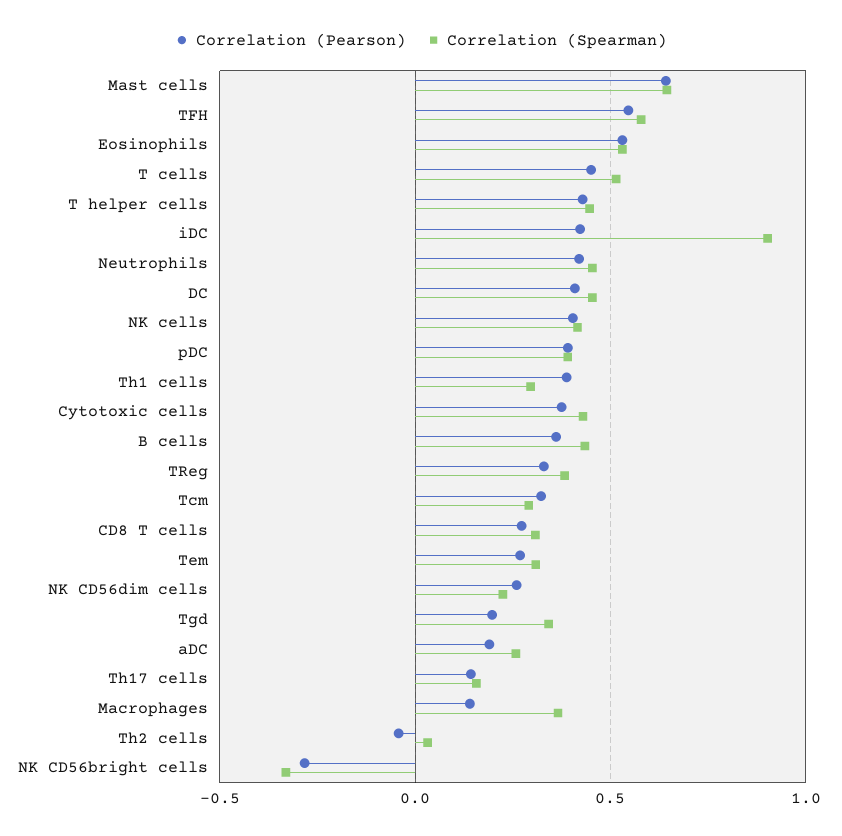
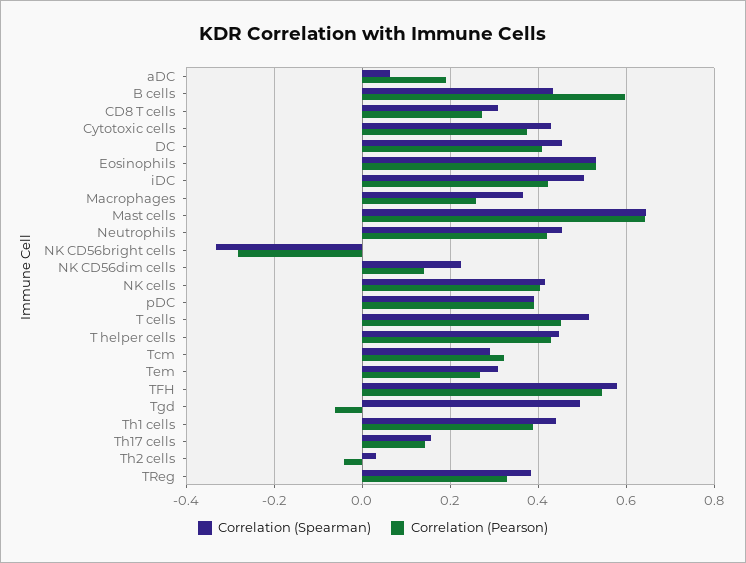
  {
    "Correlation (Pearson)": {
      "Mast cells": 0.64,
      "TFH": 0.54,
      "Eosinophils": 0.54,
      "T cells": 0.46,
      "T helper cells": 0.42,
      "iDC": 0.42,
      "Neutrophils": 0.42,
      "DC": 0.4,
      "NK cells": 0.4,
      "pDC": 0.4,
      "Th1 cells": 0.38,
      "Cytotoxic cells": 0.38,
-     "B cells": 0.35,
+     "B cells": 0.6,
      "TReg": 0.34,
      "Tcm": 0.32,
      "CD8 T cells": 0.28,
      "Tem": 0.26,
-     "NK CD56dim cells": 0.25,
+     "NK CD56dim cells": 0.14,
-     "Tgd": 0.2,
+     "Tgd": -0.06,
      "aDC": 0.2,
      "Th17 cells": 0.14,
-     "Macrophages": 0.15,
+     "Macrophages": 0.26,
      "Th2 cells": -0.04,
      "NK CD56bright cells": -0.28
    },
    "Correlation (Spearman)": {
      "Mast cells": 0.64,
      "TFH": 0.58,
      "Eosinophils": 0.54,
      "T cells": 0.52,
      "T helper cells": 0.44,
-     "iDC": 0.9,
+     "iDC": 0.5,
      "Neutrophils": 0.46,
      "DC": 0.46,
      "NK cells": 0.42,
      "pDC": 0.4,
-     "Th1 cells": 0.3,
+     "Th1 cells": 0.44,
      "Cytotoxic cells": 0.44,
      "B cells": 0.44,
      "TReg": 0.38,
      "Tcm": 0.3,
      "CD8 T cells": 0.3,
      "Tem": 0.3,
      "NK CD56dim cells": 0.22,
-     "Tgd": 0.35,
+     "Tgd": 0.5,
-     "aDC": 0.25,
+     "aDC": 0.06,
      "Th17 cells": 0.16,
      "Macrophages": 0.36,
      "Th2 cells": 0.04,
      "NK CD56bright cells": -0.34
    }
  }

